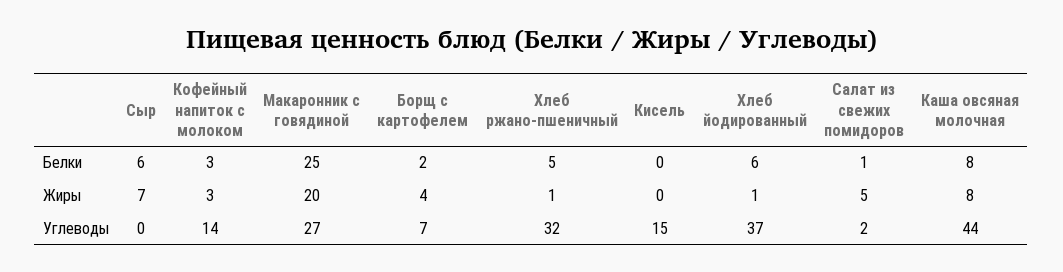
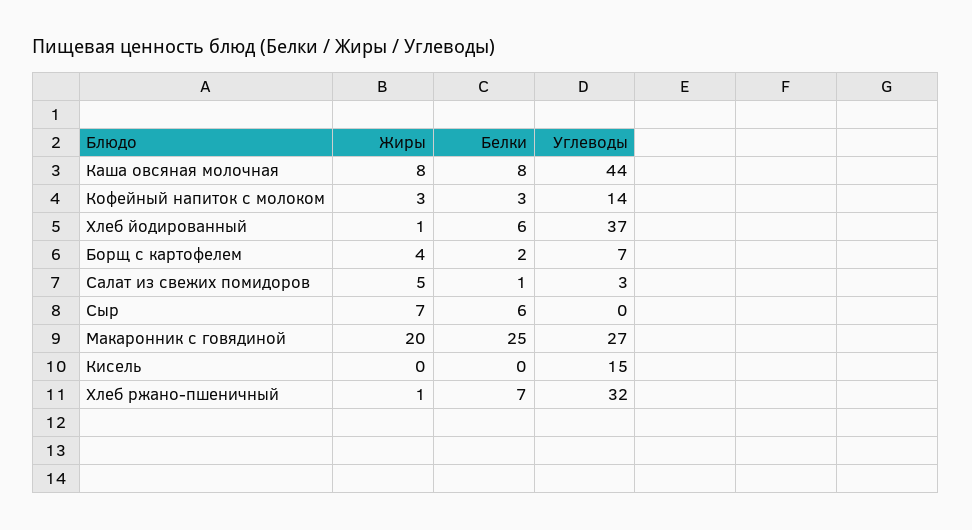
  {
    "Сыр": {
      "Белки": 6,
      "Жиры": 7,
      "Углеводы": 0
    },
    "Кофейный напиток с молоком": {
      "Белки": 3,
      "Жиры": 3,
      "Углеводы": 14
    },
    "Макаронник с говядиной": {
      "Белки": 25,
      "Жиры": 20,
      "Углеводы": 27
    },
    "Борщ с картофелем": {
      "Белки": 2,
      "Жиры": 4,
      "Углеводы": 7
    },
    "Хлеб ржано-пшеничный": {
-     "Белки": 5,
+     "Белки": 7,
      "Жиры": 1,
      "Углеводы": 32
    },
    "Кисель": {
      "Белки": 0,
      "Жиры": 0,
      "Углеводы": 15
    },
    "Хлеб йодированный": {
      "Белки": 6,
      "Жиры": 1,
      "Углеводы": 37
    },
    "Салат из свежих помидоров": {
      "Белки": 1,
      "Жиры": 5,
-     "Углеводы": 2
+     "Углеводы": 3
    },
    "Каша овсяная молочная": {
      "Белки": 8,
      "Жиры": 8,
      "Углеводы": 44
    }
  }

